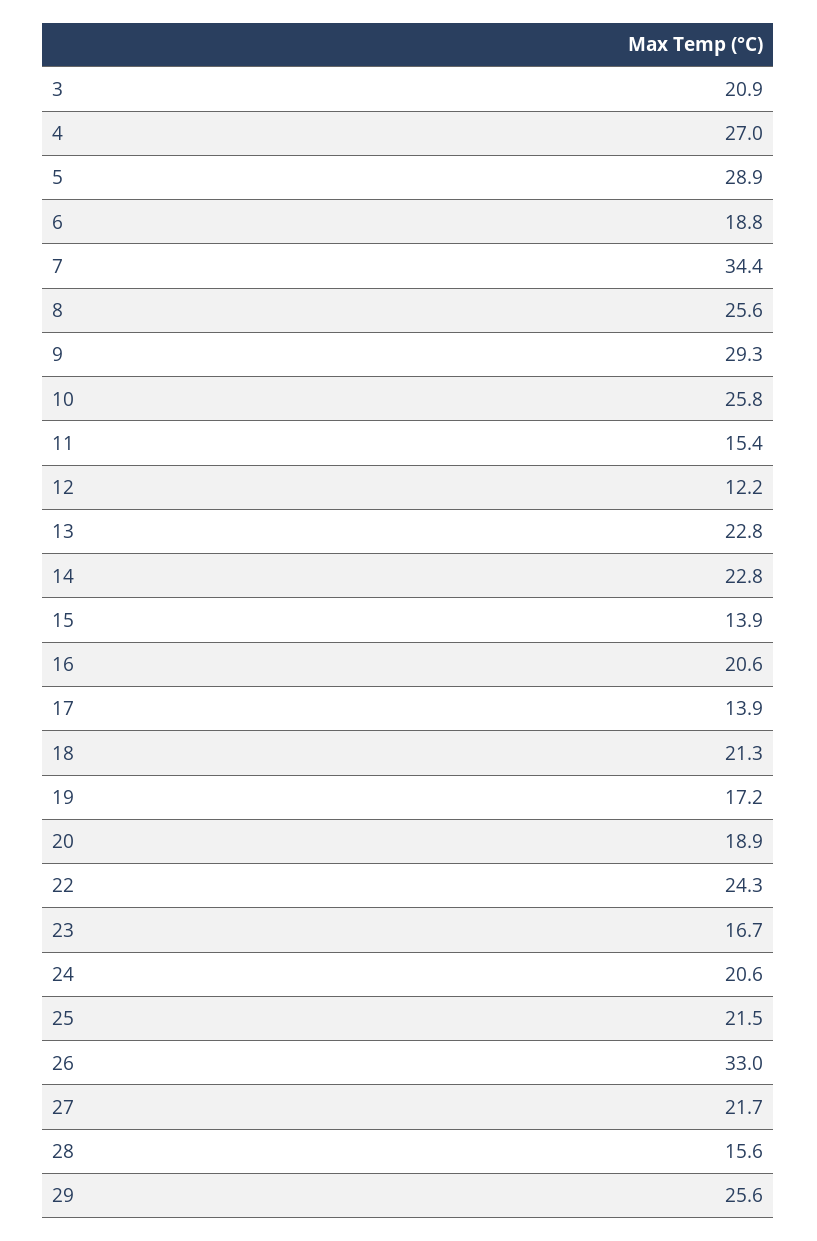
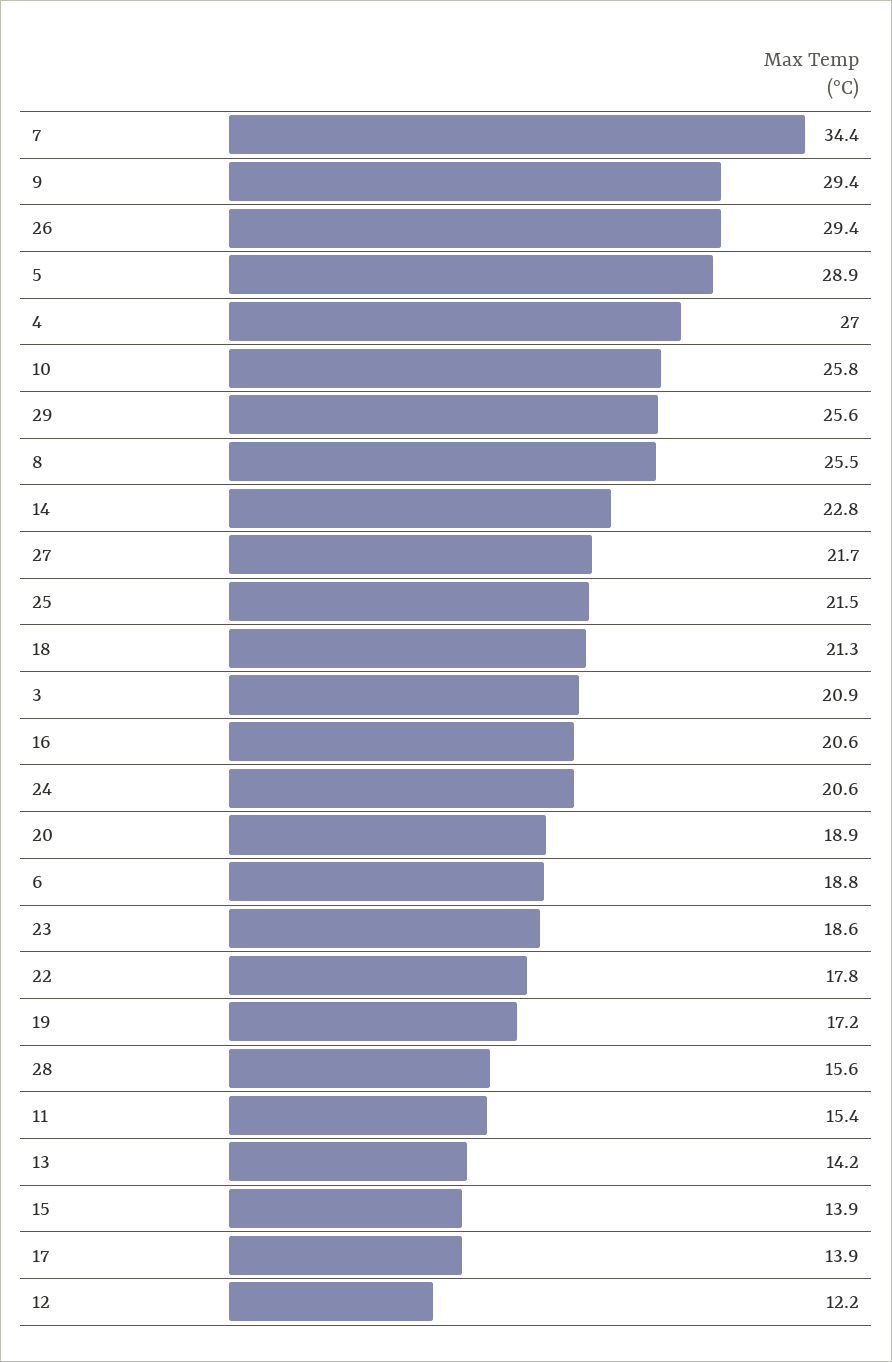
  {
    "3": 20.9,
    "4": 27,
    "5": 28.9,
    "6": 18.8,
    "7": 34.4,
-   "8": 25.6,
+   "8": 25.5,
-   "9": 29.3,
+   "9": 29.4,
    "10": 25.8,
    "11": 15.4,
    "12": 12.2,
-   "13": 22.8,
+   "13": 14.2,
    "14": 22.8,
    "15": 13.9,
    "16": 20.6,
    "17": 13.9,
    "18": 21.3,
    "19": 17.2,
    "20": 18.9,
-   "22": 24.3,
+   "22": 17.8,
-   "23": 16.7,
+   "23": 18.6,
    "24": 20.6,
    "25": 21.5,
-   "26": 33,
+   "26": 29.4,
    "27": 21.7,
    "28": 15.6,
    "29": 25.6
  }

